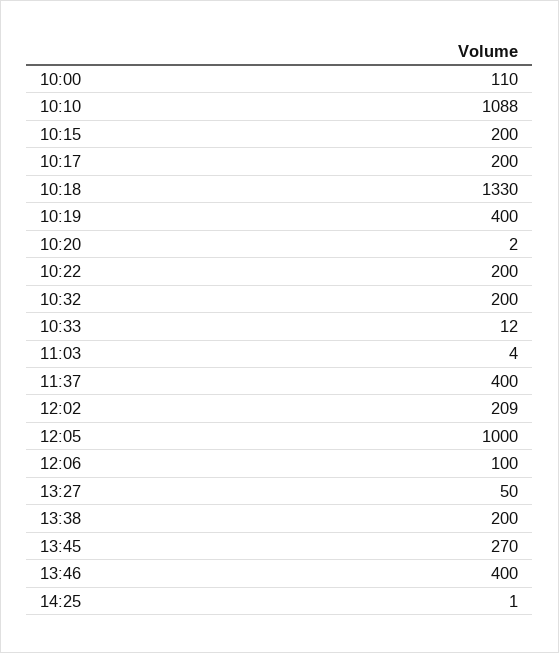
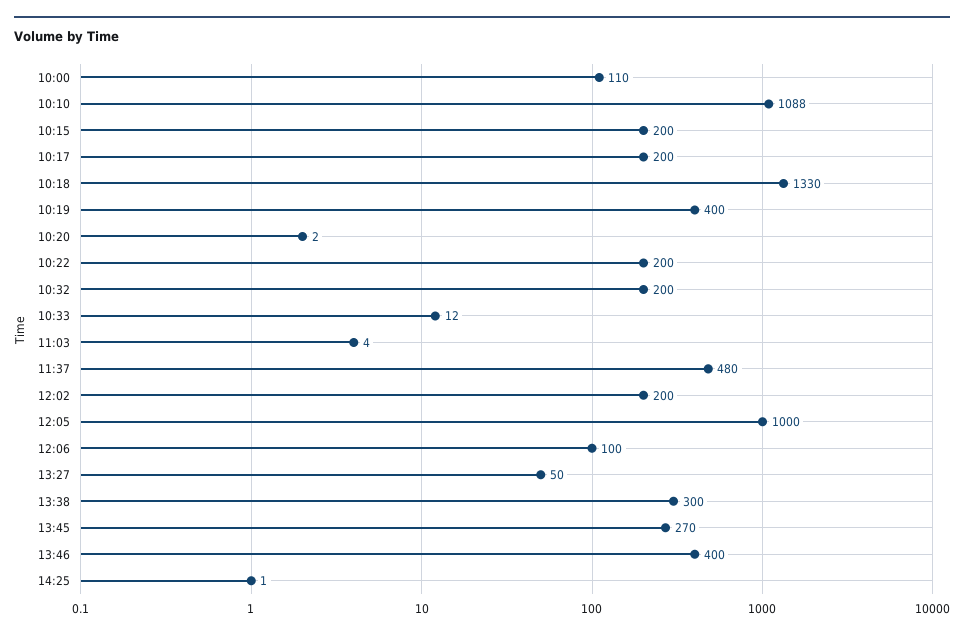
  {
    "10:00": 110,
    "10:10": 1088,
    "10:15": 200,
    "10:17": 200,
    "10:18": 1330,
    "10:19": 400,
    "10:20": 2,
    "10:22": 200,
    "10:32": 200,
    "10:33": 12,
    "11:03": 4,
-   "11:37": 400,
+   "11:37": 480,
-   "12:02": 209,
+   "12:02": 200,
    "12:05": 1000,
    "12:06": 100,
    "13:27": 50,
-   "13:38": 200,
+   "13:38": 300,
    "13:45": 270,
    "13:46": 400,
    "14:25": 1
  }

